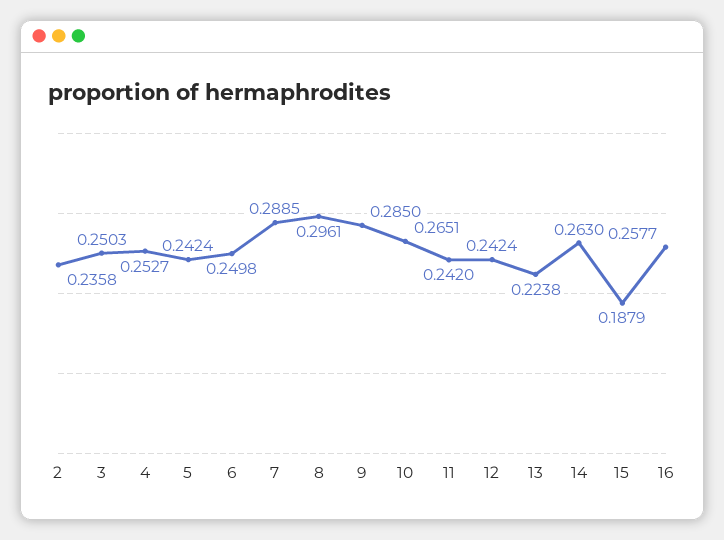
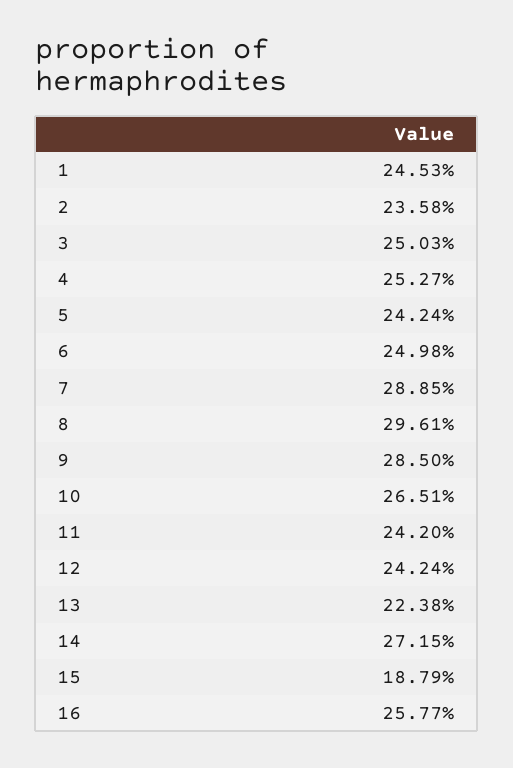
  {
    "2": 0.2358,
    "3": 0.2503,
    "4": 0.2527,
    "5": 0.2424,
    "6": 0.2498,
    "7": 0.2885,
    "8": 0.2961,
    "9": 0.285,
    "10": 0.2651,
    "11": 0.242,
    "12": 0.2424,
    "13": 0.2238,
-   "14": 0.263,
+   "14": 0.2715,
    "15": 0.1879,
-   "16": 0.2577
+   "16": 0.2577,
+   "1": 0.2453
  }

